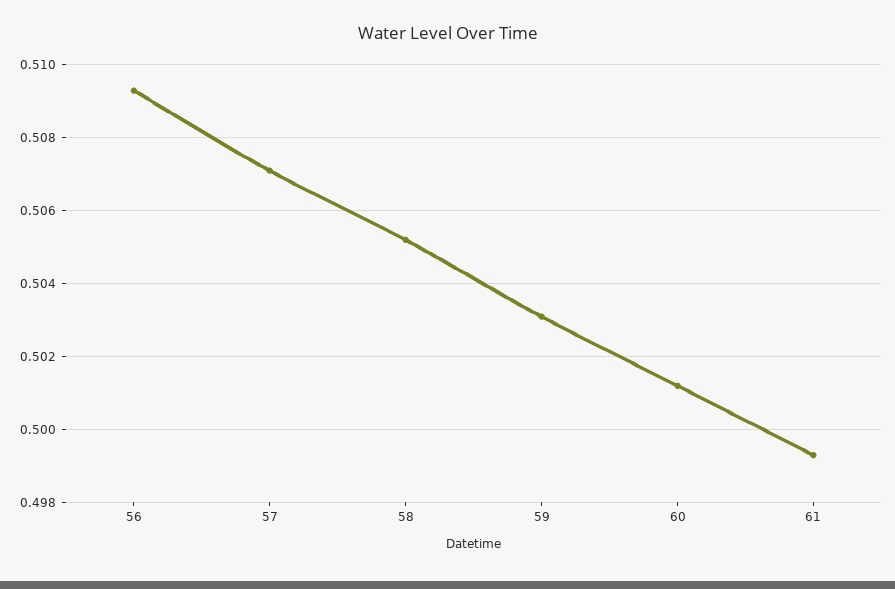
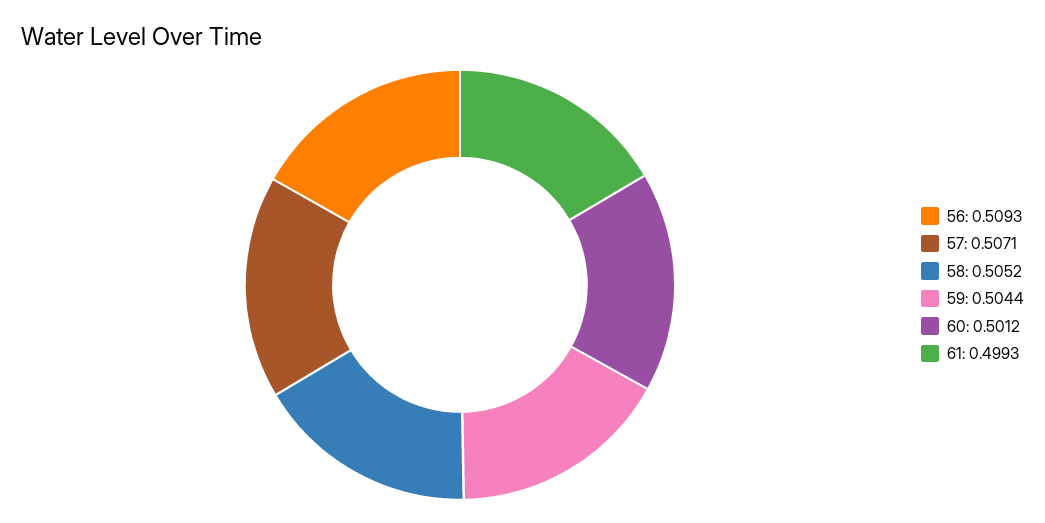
  {
    "56": 0.5093,
    "57": 0.5071,
    "58": 0.5052,
-   "59": 0.503,
+   "59": 0.5044,
    "60": 0.5012,
    "61": 0.4993
  }

